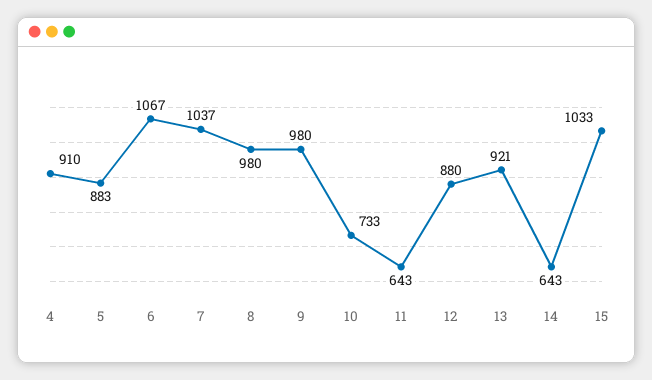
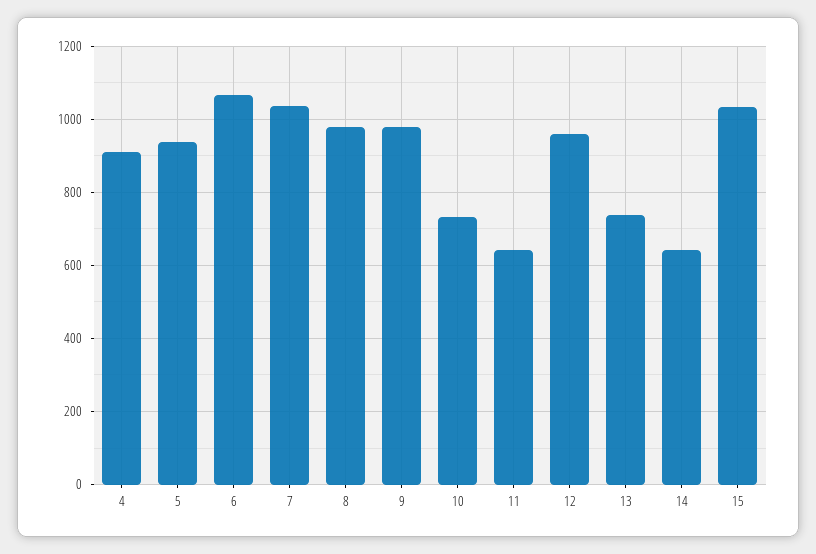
  {
    "4": 910,
-   "5": 883,
+   "5": 940,
    "6": 1067,
    "7": 1037,
    "8": 980,
    "9": 980,
    "10": 733,
    "11": 643,
-   "12": 880,
+   "12": 960,
-   "13": 921,
+   "13": 740,
    "14": 643,
    "15": 1033
  }

